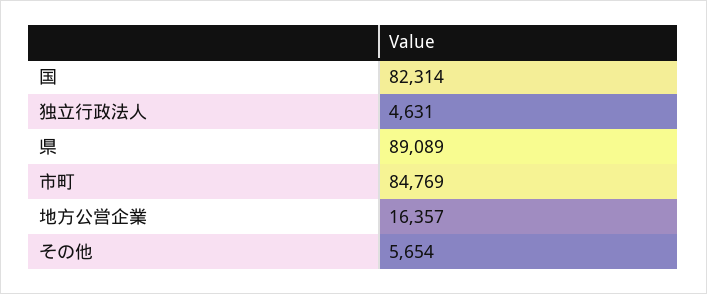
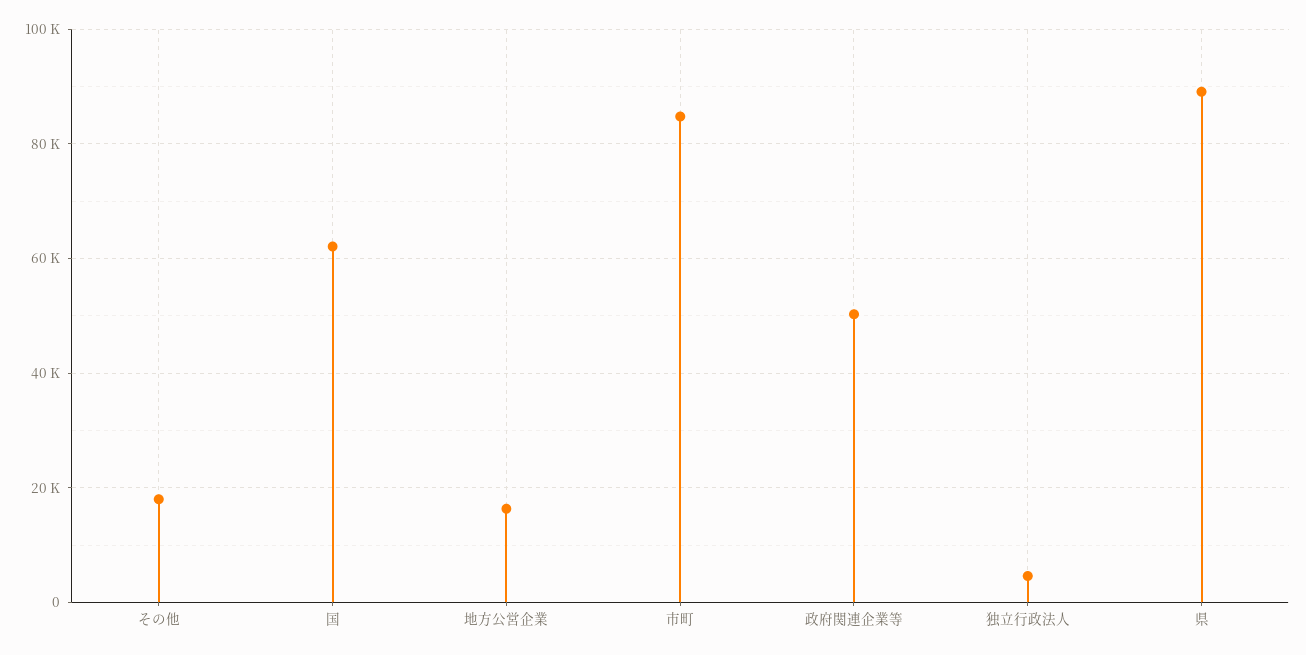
  {
-   "国": 82314,
+   "国": 62000,
    "独立行政法人": 4631,
    "県": 89089,
    "市町": 84769,
    "地方公営企業": 16357,
-   "その他": 5654
+   "その他": 18000,
+   "政府関連企業等": 50000
  }

